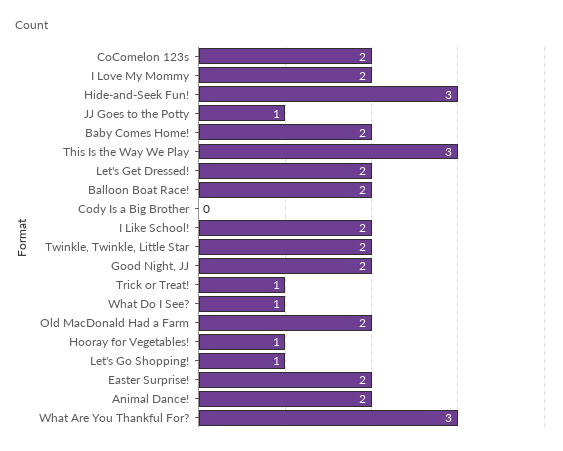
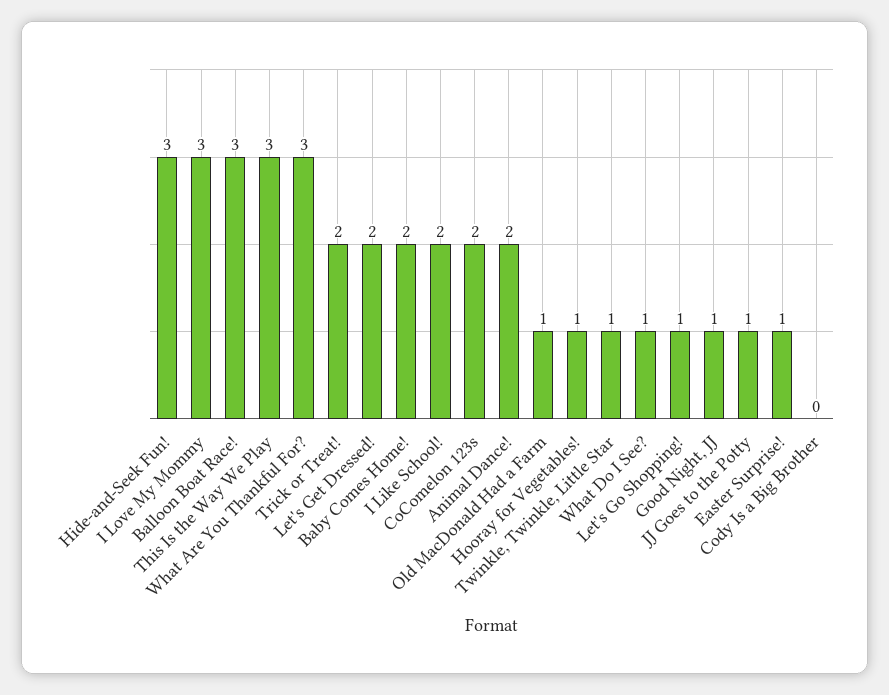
  {
    "CoComelon 123s": 2,
-   "I Love My Mommy": 2,
+   "I Love My Mommy": 3,
    "Hide-and-Seek Fun!": 3,
    "JJ Goes to the Potty": 1,
    "Baby Comes Home!": 2,
    "This Is the Way We Play": 3,
    "Let's Get Dressed!": 2,
-   "Balloon Boat Race!": 2,
+   "Balloon Boat Race!": 3,
    "Cody Is a Big Brother": 0,
    "I Like School!": 2,
-   "Twinkle, Twinkle, Little Star": 2,
+   "Twinkle, Twinkle, Little Star": 1,
-   "Good Night, JJ": 2,
+   "Good Night, JJ": 1,
-   "Trick or Treat!": 1,
+   "Trick or Treat!": 2,
    "What Do I See?": 1,
-   "Old MacDonald Had a Farm": 2,
+   "Old MacDonald Had a Farm": 1,
    "Hooray for Vegetables!": 1,
    "Let's Go Shopping!": 1,
-   "Easter Surprise!": 2,
+   "Easter Surprise!": 1,
    "Animal Dance!": 2,
    "What Are You Thankful For?": 3
  }

